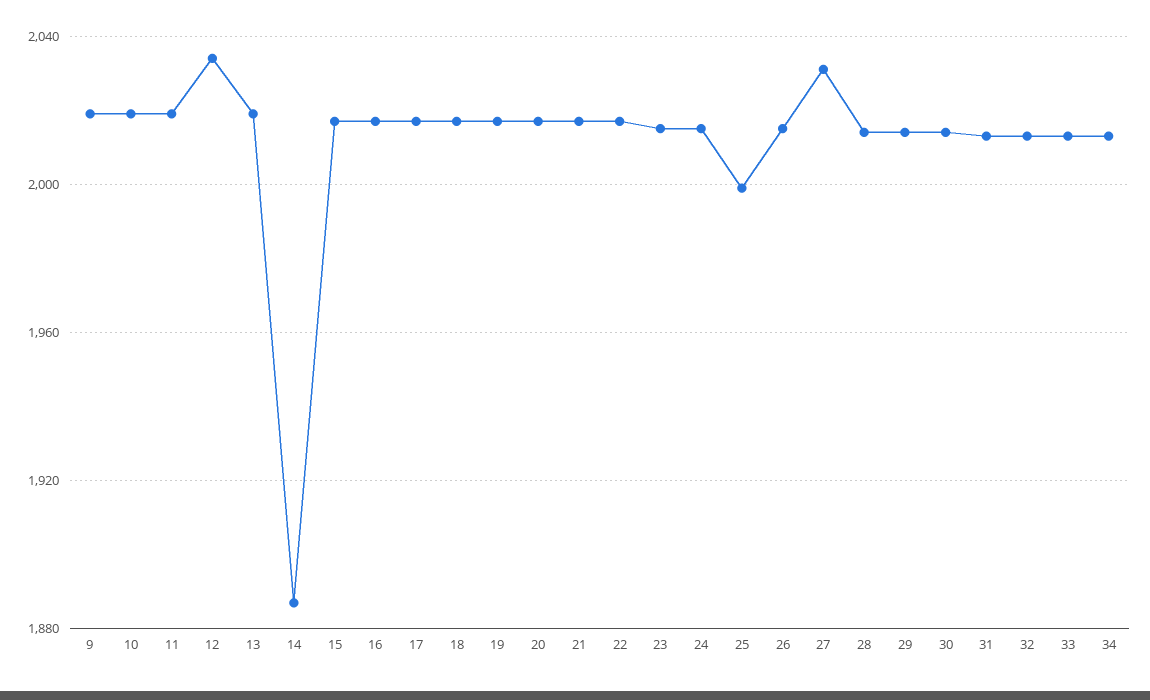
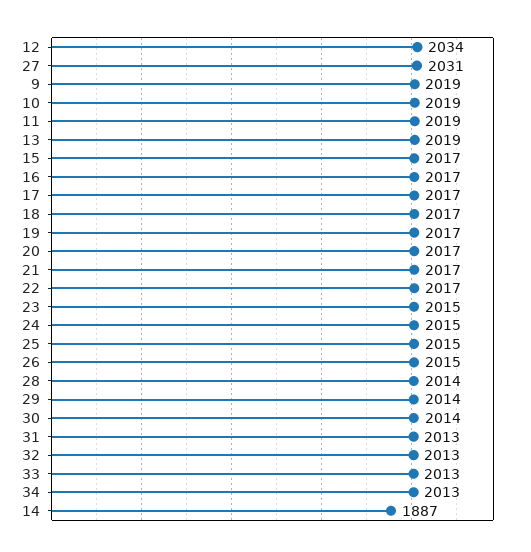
  {
    "9": 2019,
    "10": 2019,
    "11": 2019,
    "12": 2034,
    "13": 2019,
    "14": 1887,
    "15": 2017,
    "16": 2017,
    "17": 2017,
    "18": 2017,
    "19": 2017,
    "20": 2017,
    "21": 2017,
    "22": 2017,
    "23": 2015,
    "24": 2015,
-   "25": 2000,
+   "25": 2015,
    "26": 2015,
    "27": 2031,
    "28": 2014,
    "29": 2014,
    "30": 2014,
    "31": 2013,
    "32": 2013,
    "33": 2013,
    "34": 2013
  }

